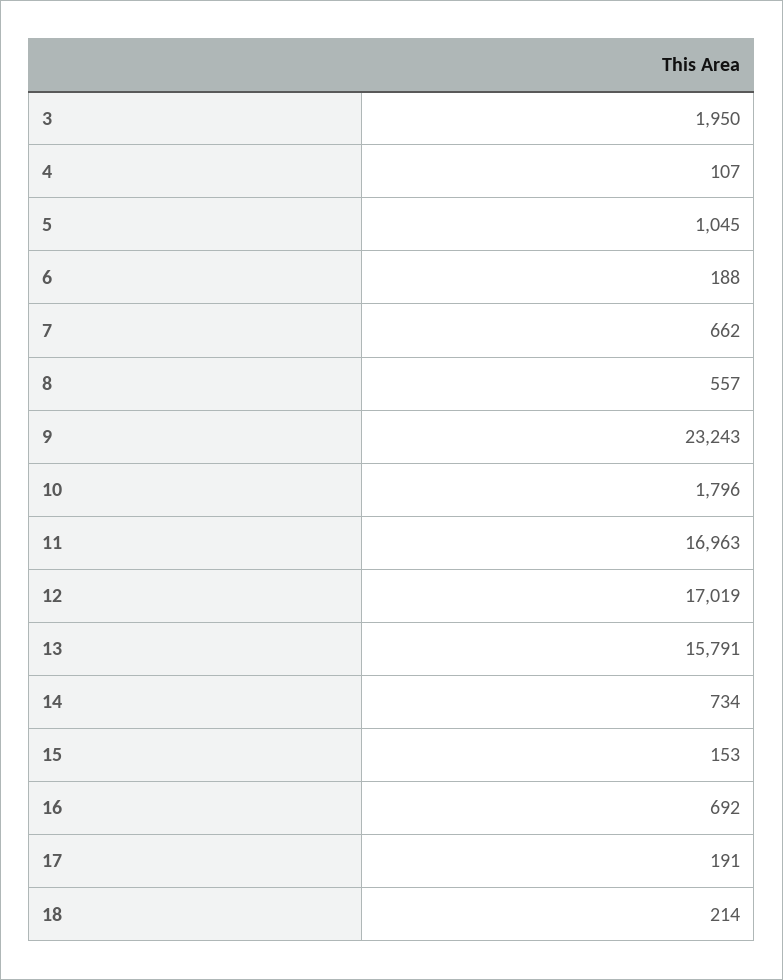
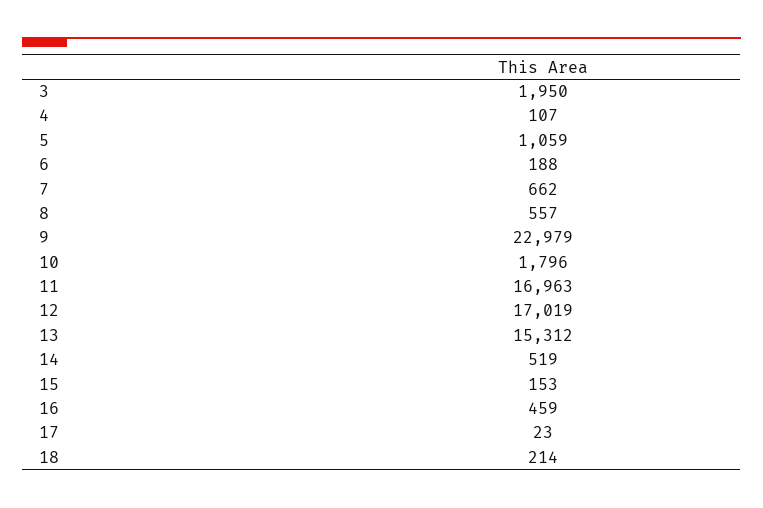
  {
    "3": 1950,
    "4": 107,
-   "5": 1045,
+   "5": 1059,
    "6": 188,
    "7": 662,
    "8": 557,
-   "9": 23243,
+   "9": 22979,
    "10": 1796,
    "11": 16963,
    "12": 17019,
-   "13": 15791,
+   "13": 15312,
-   "14": 734,
+   "14": 519,
    "15": 153,
-   "16": 692,
+   "16": 459,
-   "17": 191,
+   "17": 23,
    "18": 214
  }

